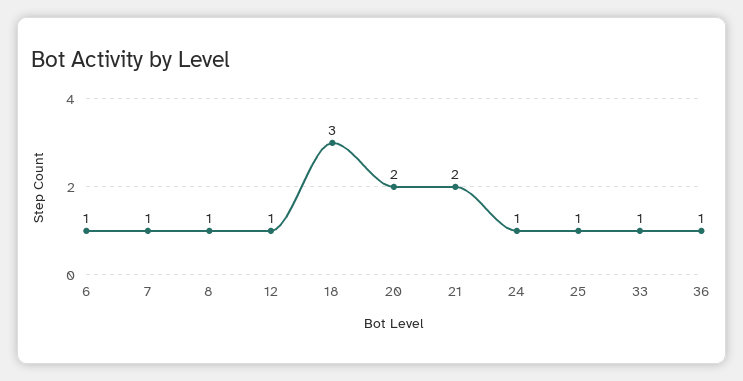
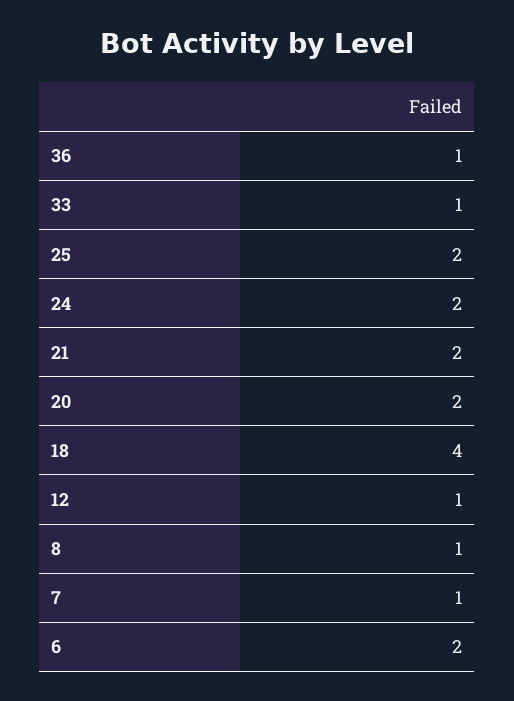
  {
-   "6": 1,
+   "6": 2,
    "7": 1,
    "8": 1,
    "12": 1,
-   "18": 3,
+   "18": 4,
    "20": 2,
    "21": 2,
-   "24": 1,
+   "24": 2,
-   "25": 1,
+   "25": 2,
    "33": 1,
    "36": 1
  }

